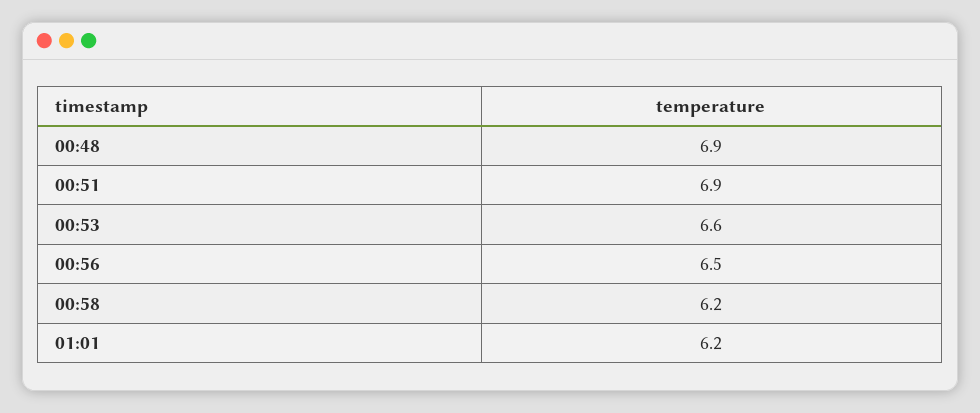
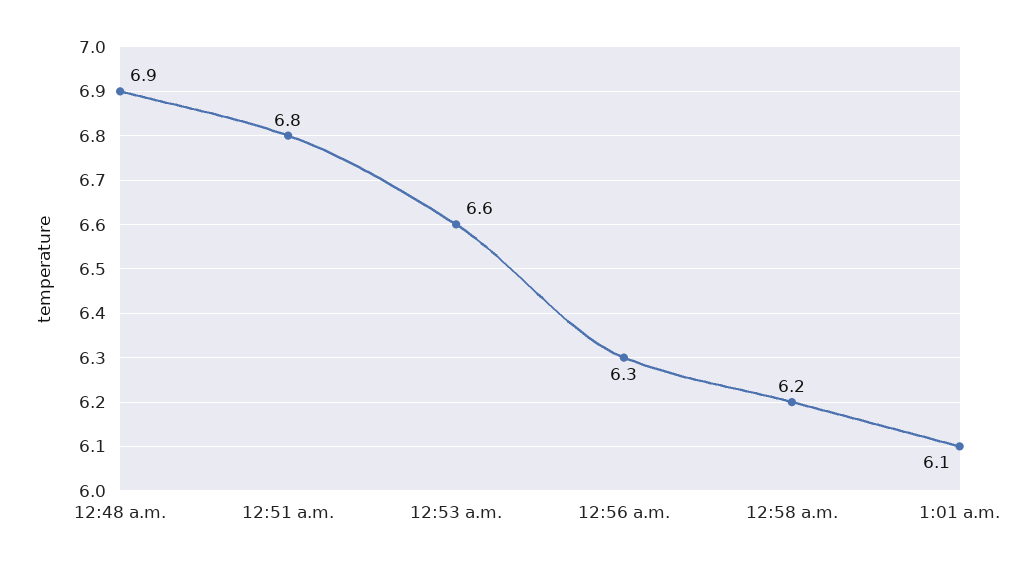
  {
    "00:48": 6.9,
-   "00:51": 6.9,
+   "00:51": 6.8,
    "00:53": 6.6,
-   "00:56": 6.5,
+   "00:56": 6.3,
    "00:58": 6.2,
-   "01:01": 6.2
+   "01:01": 6.1
  }

